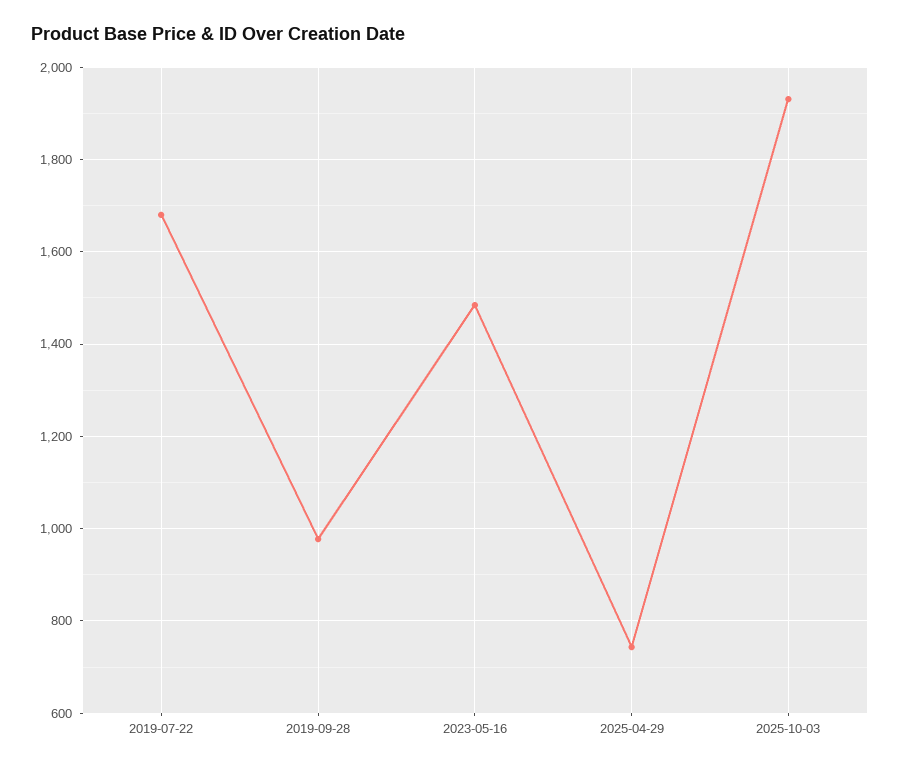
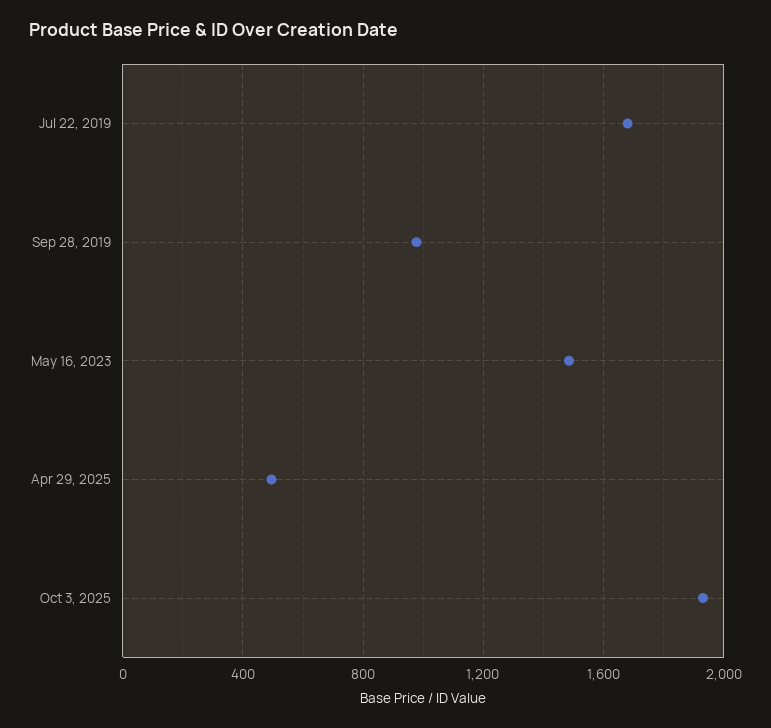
  {
    "2019-07-22": 1680,
    "2019-09-28": 980,
    "2023-05-16": 1480,
-   "2025-04-29": 740,
+   "2025-04-29": 500,
    "2025-10-03": 1940
  }

